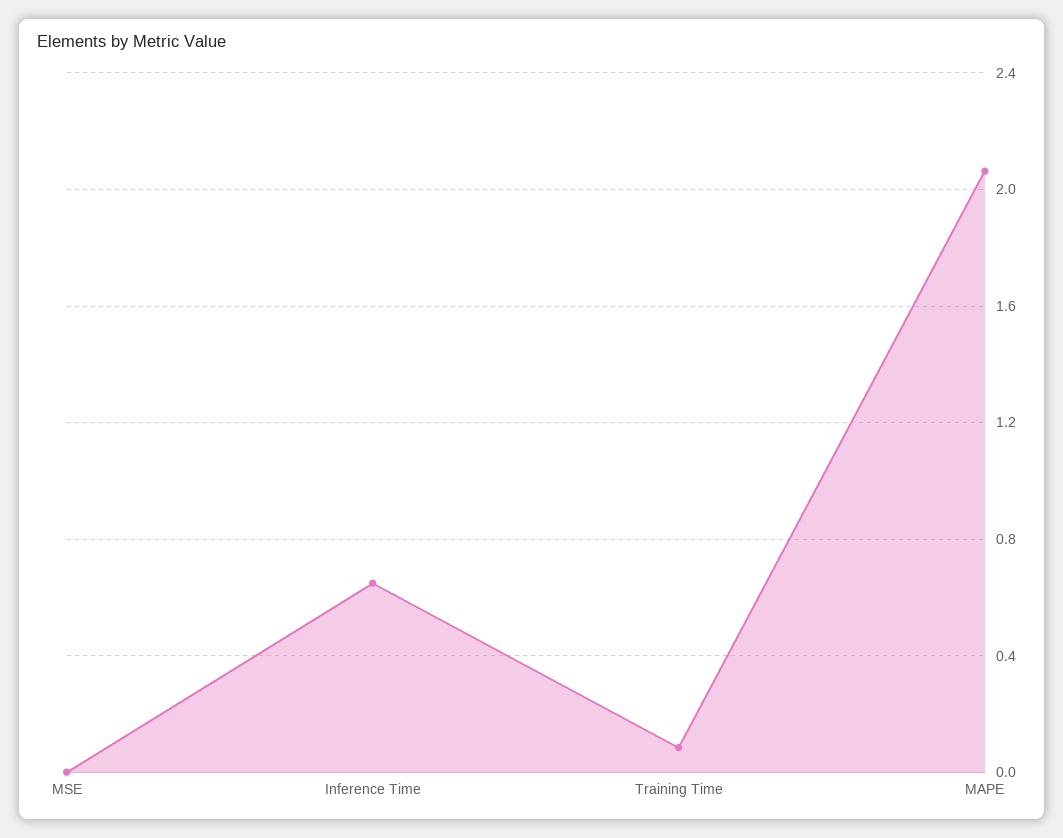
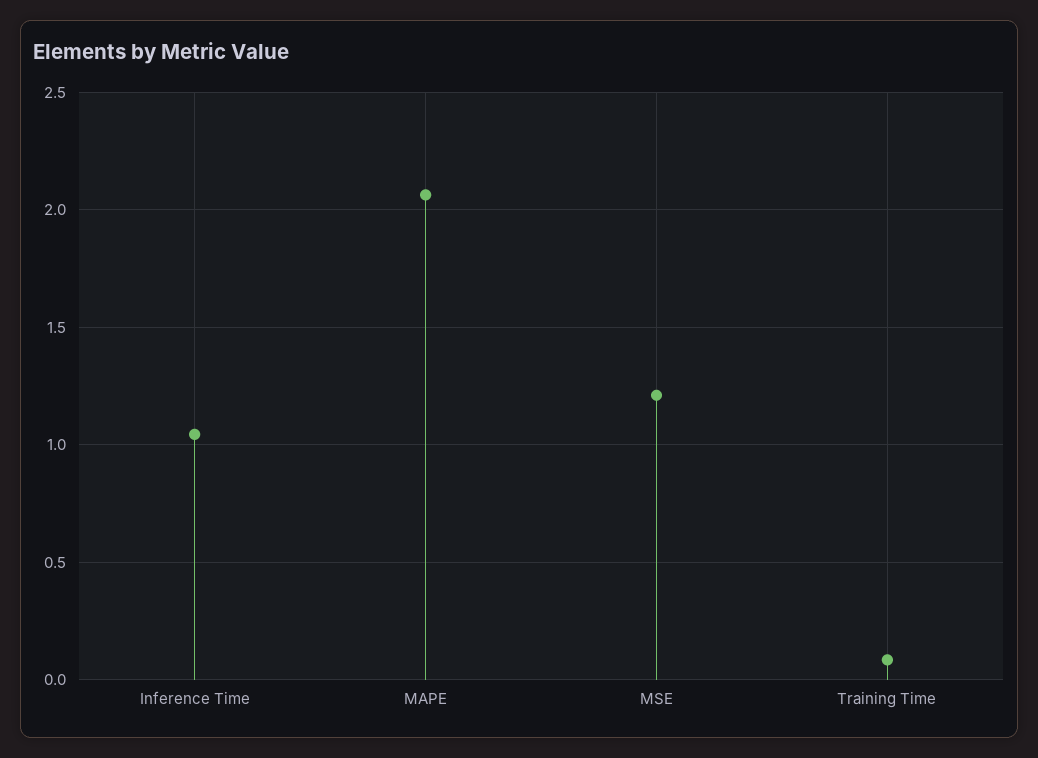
  {
-   "MSE": 0,
+   "MSE": 1.2,
-   "Inference Time": 0.65,
+   "Inference Time": 1.05,
    "Training Time": 0.1,
    "MAPE": 2.05
  }

